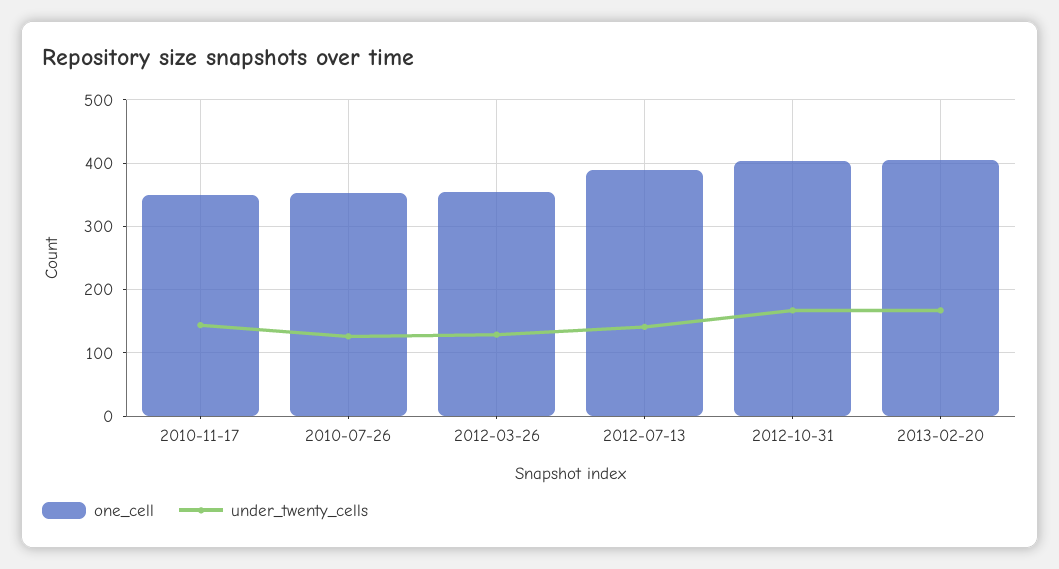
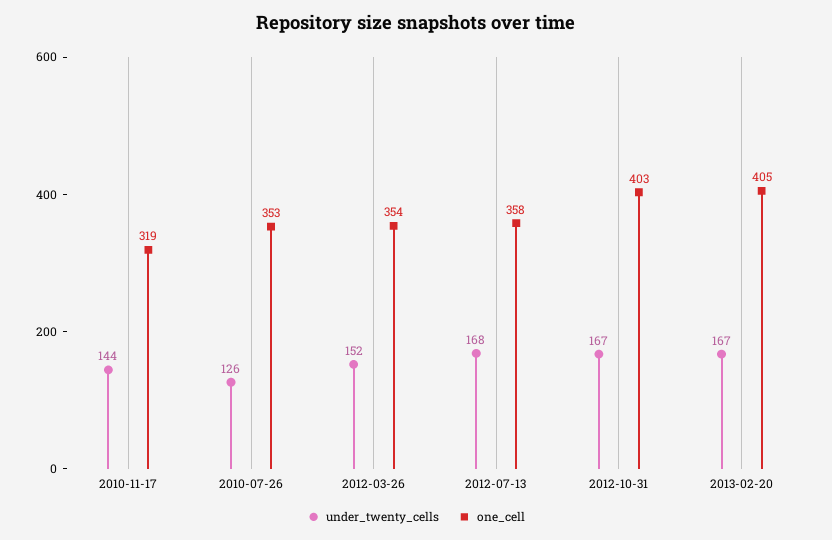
  {
    "one_cell": {
-     "2010-11-17": 350,
+     "2010-11-17": 319,
      "2010-07-26": 353,
      "2012-03-26": 354,
-     "2012-07-13": 390,
+     "2012-07-13": 358,
      "2012-10-31": 403,
      "2013-02-20": 405
    },
    "under_twenty_cells": {
      "2010-11-17": 144,
      "2010-07-26": 126,
-     "2012-03-26": 130,
+     "2012-03-26": 152,
-     "2012-07-13": 140,
+     "2012-07-13": 168,
      "2012-10-31": 167,
      "2013-02-20": 167
    }
  }

